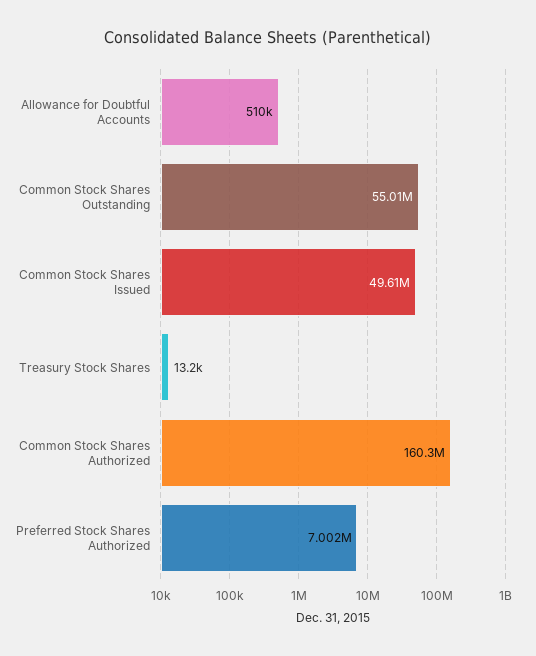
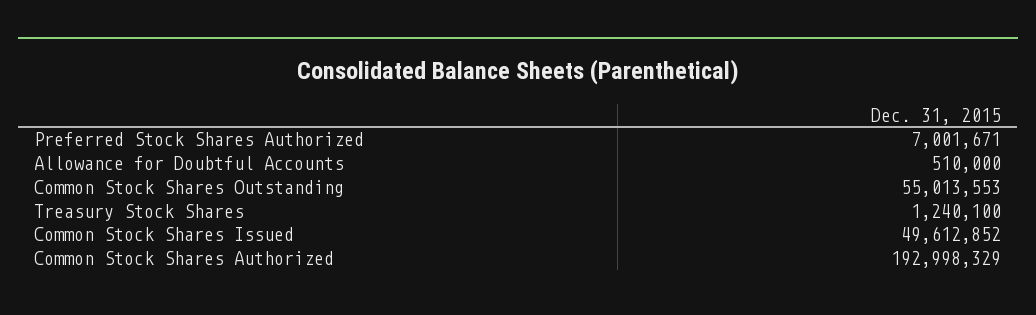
  {
    "Allowance for Doubtful Accounts": 510000,
    "Common Stock Shares Outstanding": 55013553,
    "Common Stock Shares Issued": 49612852,
-   "Treasury Stock Shares": 13200,
+   "Treasury Stock Shares": 1240100,
-   "Common Stock Shares Authorized": 160300000,
+   "Common Stock Shares Authorized": 192998329,
    "Preferred Stock Shares Authorized": 7001671
  }

